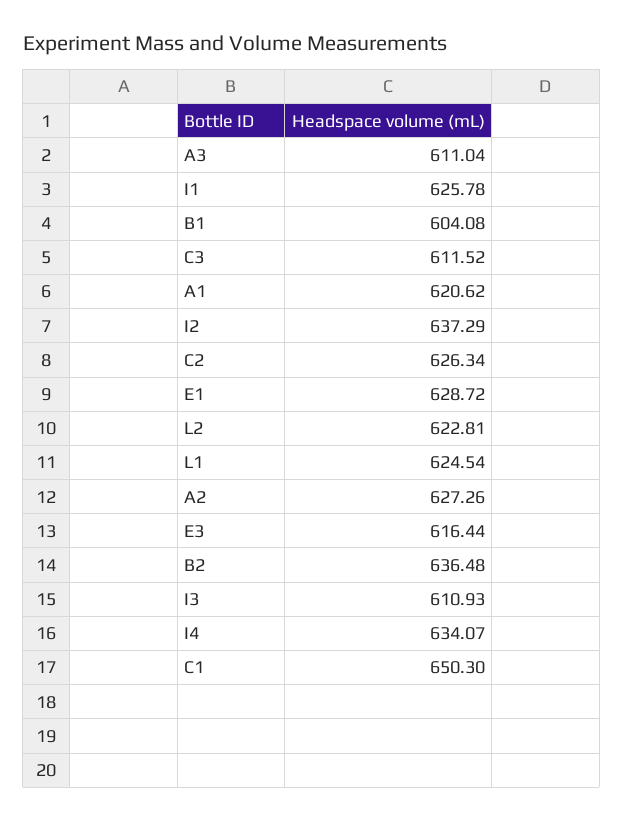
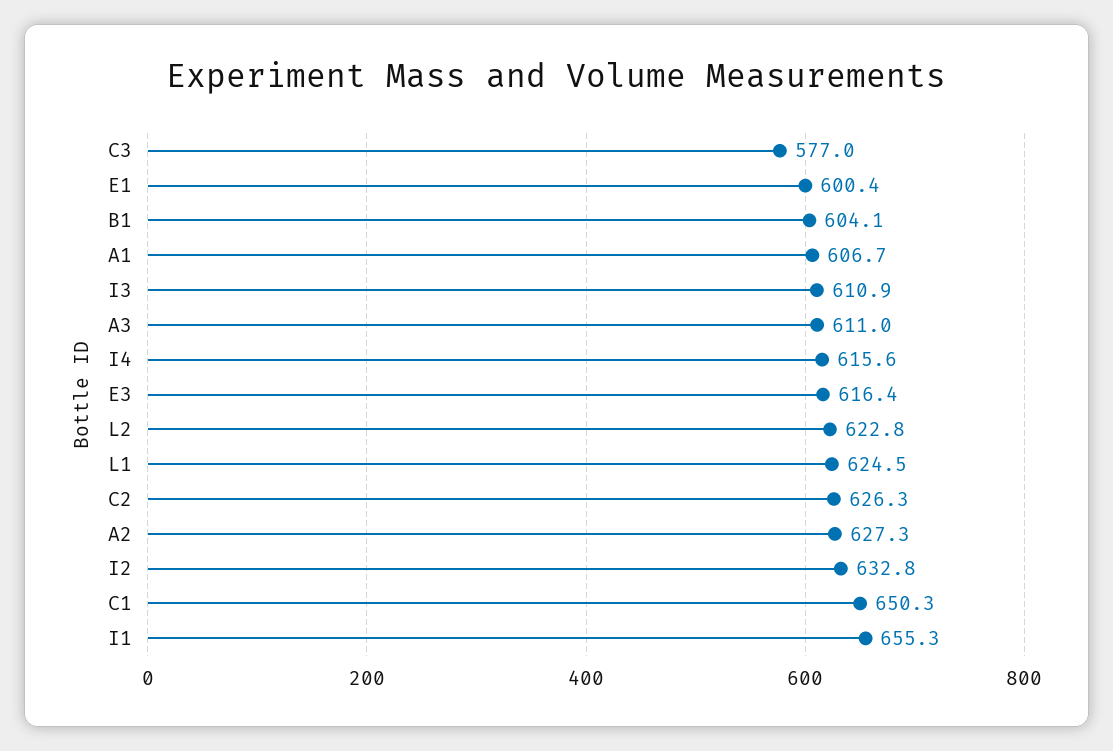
  {
    "A3": 611.04,
-   "I1": 625.78,
+   "I1": 655.3,
    "B1": 604.08,
-   "C3": 611.52,
+   "C3": 577,
-   "A1": 620.62,
+   "A1": 606.7,
-   "I2": 637.29,
+   "I2": 632.8,
    "C2": 626.34,
-   "E1": 628.72,
+   "E1": 600.4,
    "L2": 622.81,
    "L1": 624.54,
    "A2": 627.26,
    "E3": 616.44,
-   "B2": 636.48,
    "I3": 610.93,
-   "I4": 634.07,
+   "I4": 615.6,
    "C1": 650.3
  }

